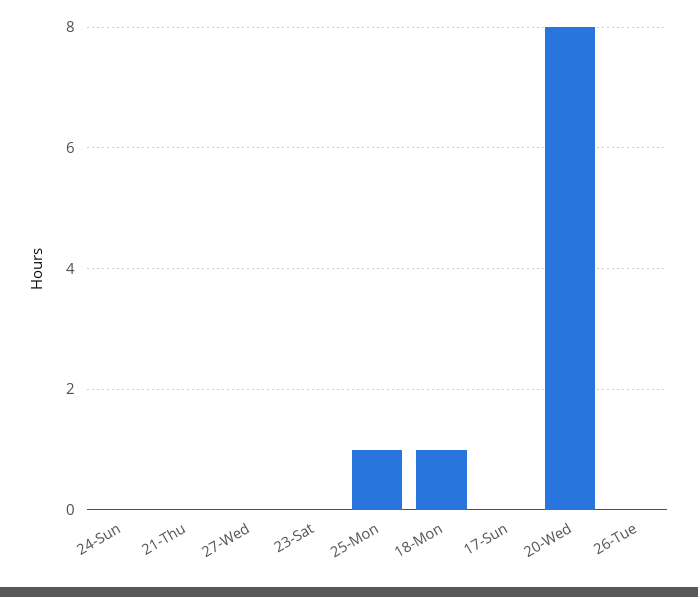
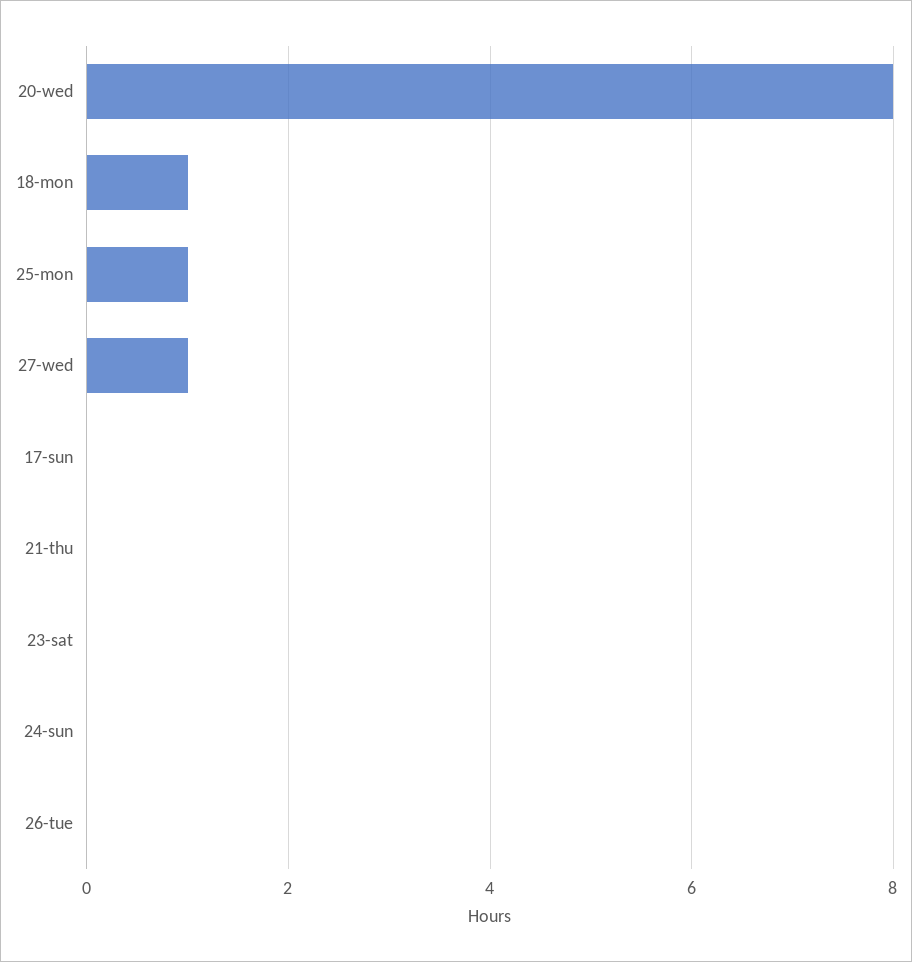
  {
    "24-Sun": 0,
    "21-Thu": 0,
-   "27-Wed": 0,
+   "27-Wed": 1,
    "23-Sat": 0,
    "25-Mon": 1,
    "18-Mon": 1,
    "17-Sun": 0,
    "20-Wed": 8,
    "26-Tue": 0
  }

